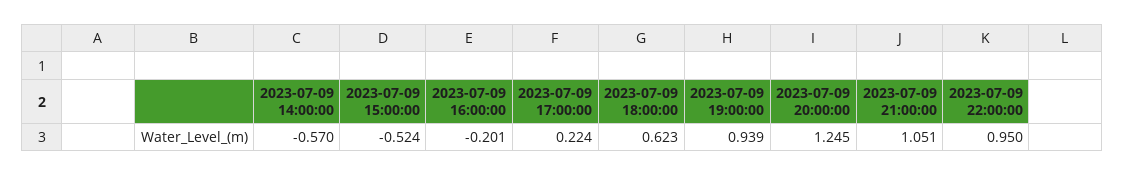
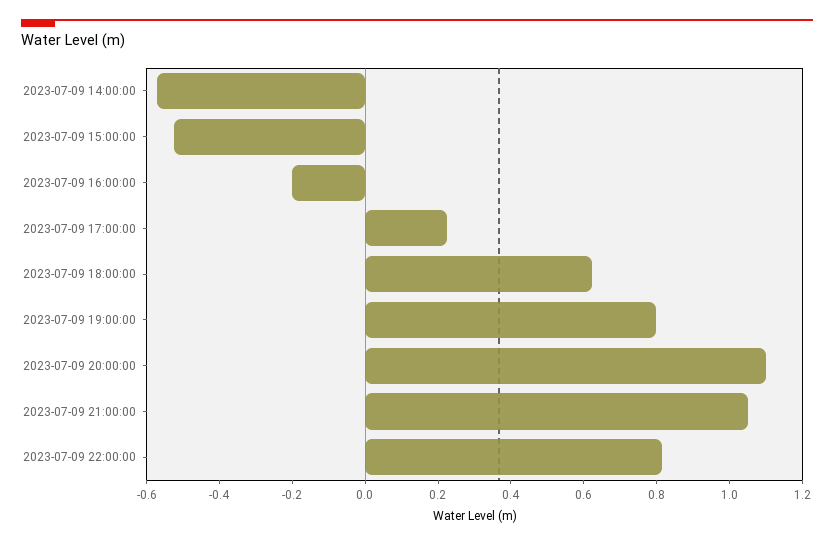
  {
    "2023-07-09 14:00:00": -0.57,
    "2023-07-09 15:00:00": -0.524,
    "2023-07-09 16:00:00": -0.201,
    "2023-07-09 17:00:00": 0.224,
    "2023-07-09 18:00:00": 0.623,
-   "2023-07-09 19:00:00": 0.939,
+   "2023-07-09 19:00:00": 0.8,
-   "2023-07-09 20:00:00": 1.245,
+   "2023-07-09 20:00:00": 1.1,
    "2023-07-09 21:00:00": 1.051,
-   "2023-07-09 22:00:00": 0.95
+   "2023-07-09 22:00:00": 0.8
  }

